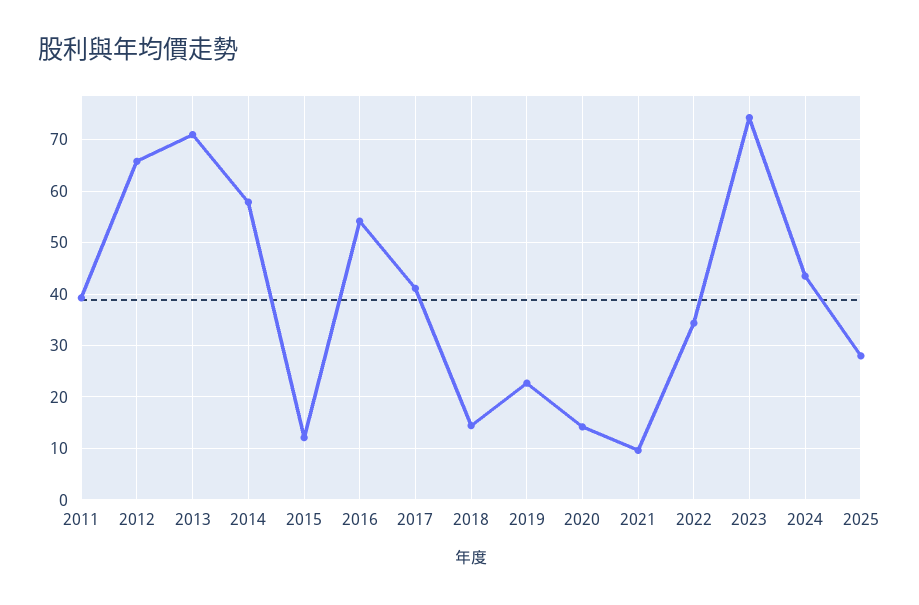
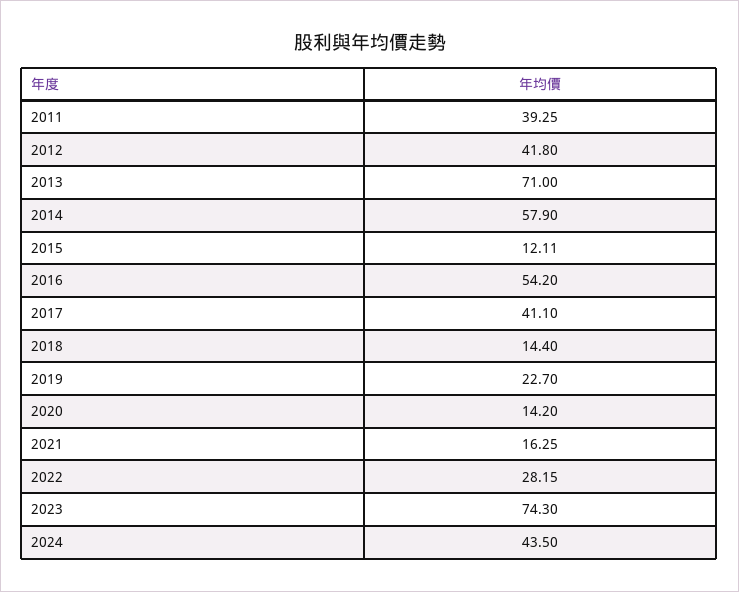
  {
    "2011": 39.25,
-   "2012": 66,
+   "2012": 41.8,
    "2013": 71,
    "2014": 57.9,
    "2015": 12.11,
    "2016": 54.2,
    "2017": 41.1,
    "2018": 14.4,
    "2019": 22.7,
    "2020": 14.2,
-   "2021": 10,
+   "2021": 16.25,
-   "2022": 34,
+   "2022": 28.15,
    "2023": 74.3,
-   "2024": 43.5,
+   "2024": 43.5
-   "2025": 28
  }

